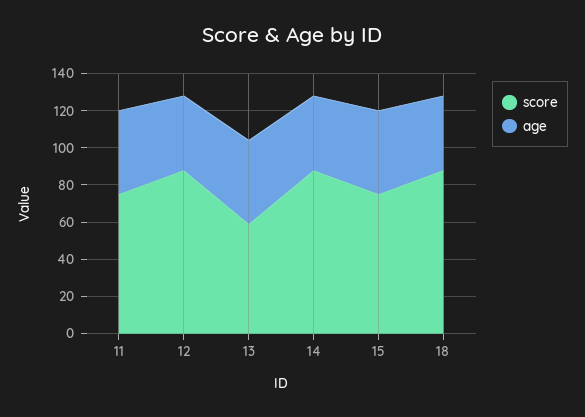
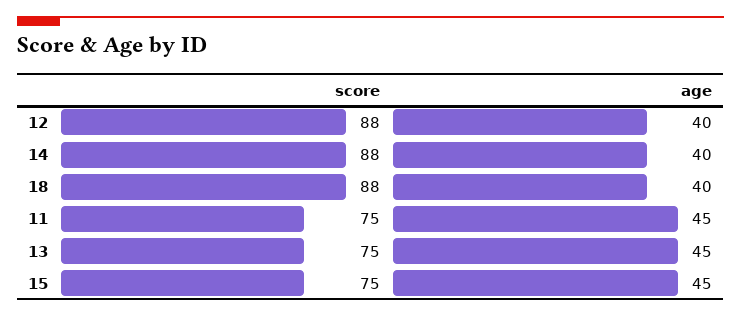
  {
    "score": {
      "11": 75,
      "12": 88,
-     "13": 60,
+     "13": 75,
      "14": 88,
      "15": 75,
      "18": 88
    },
    "age": {
      "11": 45,
      "12": 40,
      "13": 45,
      "14": 40,
      "15": 45,
      "18": 40
    }
  }

